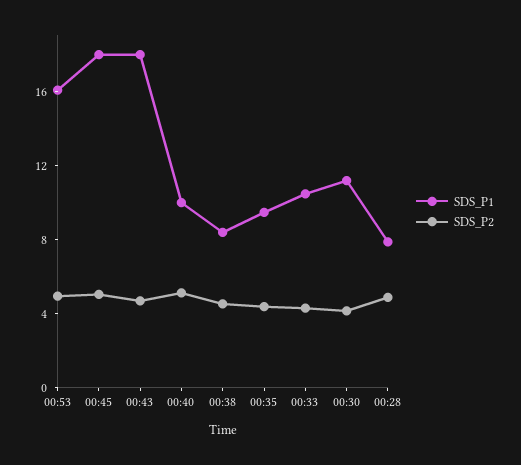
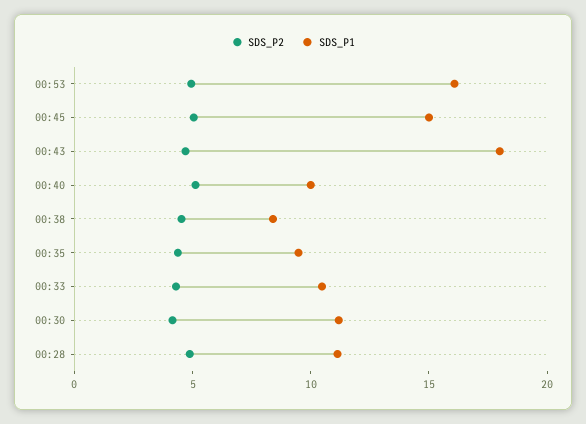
  {
    "SDS_P1": {
      "00:53": 16,
-     "00:45": 18,
+     "00:45": 15,
      "00:43": 18,
      "00:40": 10,
      "00:38": 8,
      "00:35": 9,
      "00:33": 10,
      "00:30": 11,
-     "00:28": 8
+     "00:28": 11
    },
    "SDS_P2": {
      "00:53": 5,
      "00:45": 5,
      "00:43": 5,
      "00:40": 5,
      "00:38": 5,
      "00:35": 4,
      "00:33": 4,
      "00:30": 4,
      "00:28": 5
    }
  }

